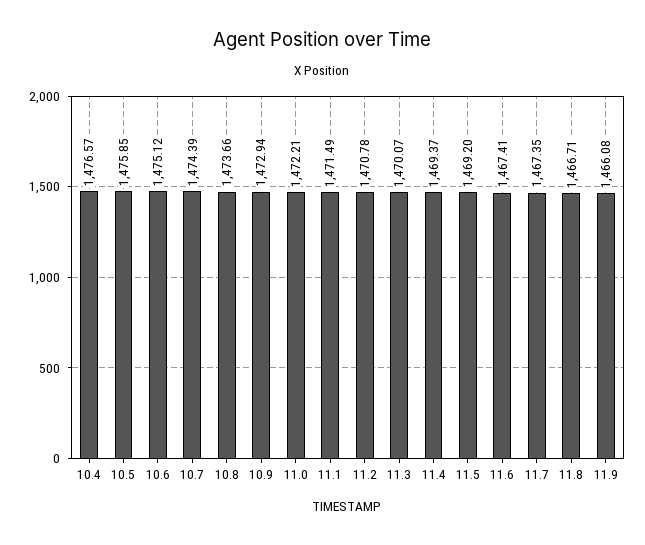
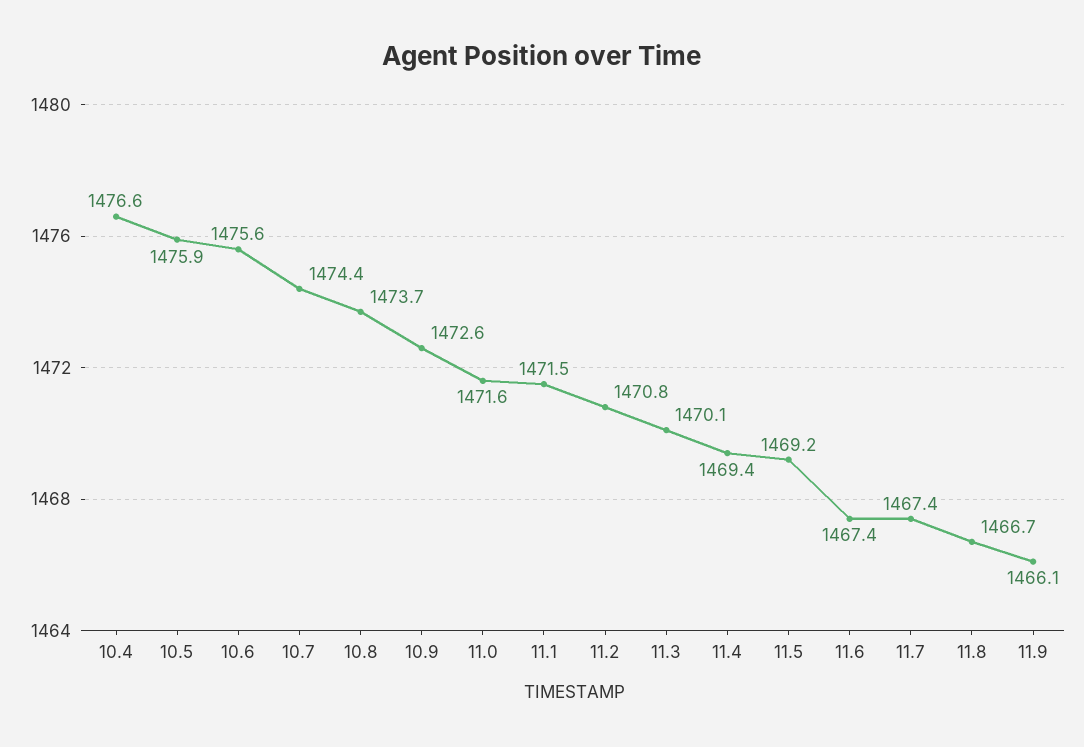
  {
    "10.4": 1476.57,
    "10.5": 1475.85,
-   "10.6": 1475.12,
+   "10.6": 1475.6,
    "10.7": 1474.39,
    "10.8": 1473.66,
-   "10.9": 1472.94,
+   "10.9": 1472.6,
-   "11.0": 1472.21,
+   "11.0": 1471.6,
    "11.1": 1471.49,
    "11.2": 1470.78,
    "11.3": 1470.07,
    "11.4": 1469.37,
    "11.5": 1469.2,
    "11.6": 1467.41,
    "11.7": 1467.35,
    "11.8": 1466.71,
    "11.9": 1466.08
  }

